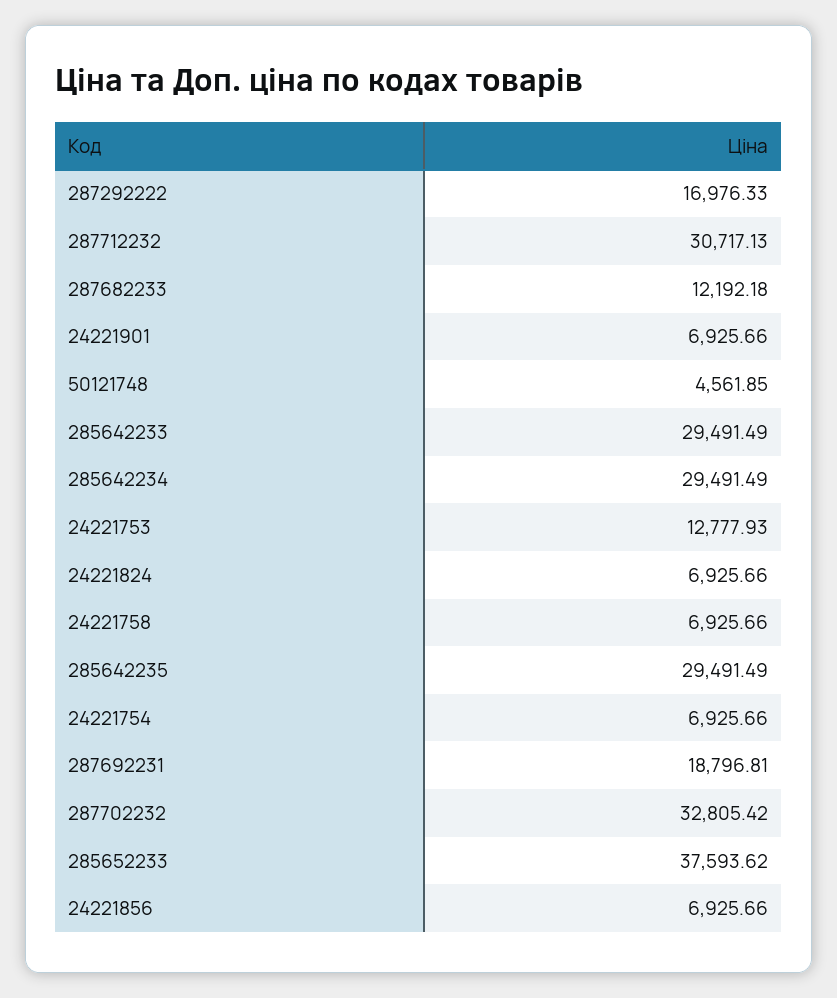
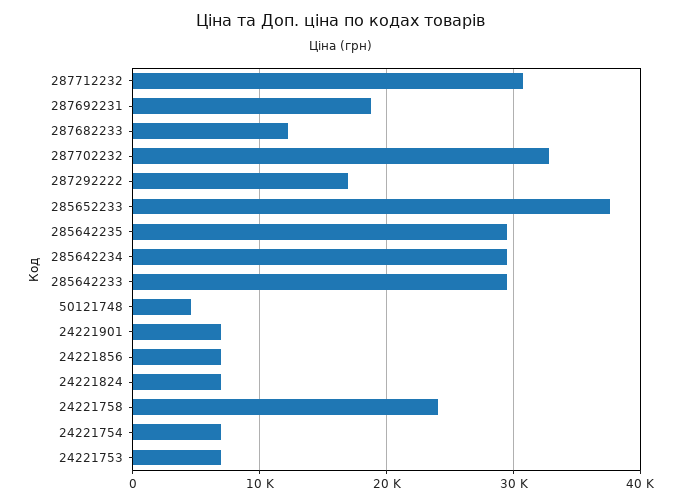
  {
    "287292222": 16976.33,
    "287712232": 30717.13,
    "287682233": 12192.18,
    "24221901": 6925.66,
    "50121748": 4561.85,
    "285642233": 29491.49,
    "285642234": 29491.49,
-   "24221753": 12777.93,
+   "24221753": 7000,
    "24221824": 6925.66,
-   "24221758": 6925.66,
+   "24221758": 24000,
    "285642235": 29491.49,
    "24221754": 6925.66,
    "287692231": 18796.81,
    "287702232": 32805.42,
    "285652233": 37593.62,
    "24221856": 6925.66
  }

